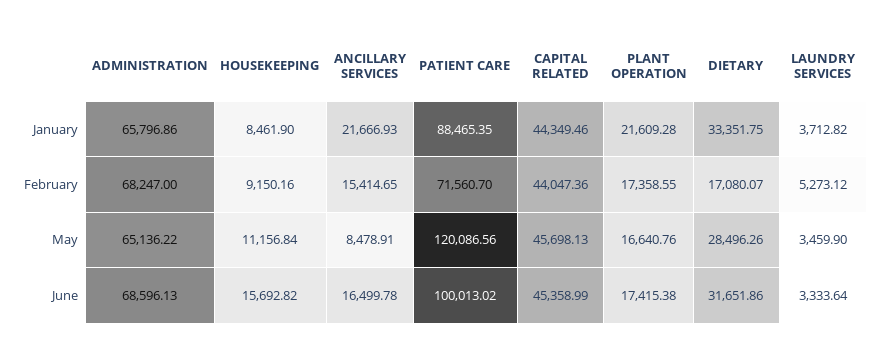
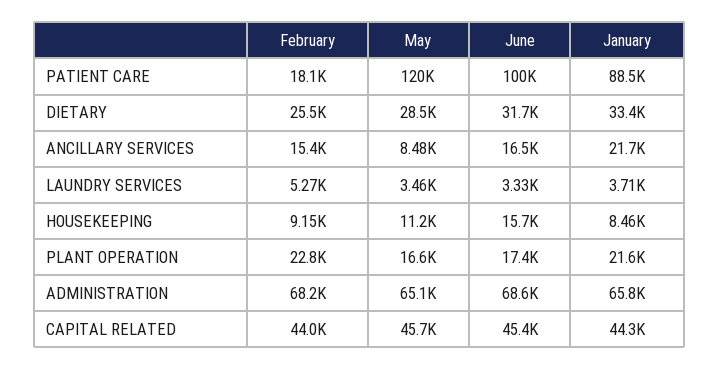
  {
    "ADMINISTRATION": {
      "January": 65796.86,
      "February": 68247,
      "May": 65136.22,
      "June": 68596.13
    },
    "HOUSEKEEPING": {
      "January": 8461.9,
      "February": 9150.16,
      "May": 11156.84,
      "June": 15692.82
    },
    "ANCILLARY SERVICES": {
      "January": 21666.93,
      "February": 15414.65,
      "May": 8478.91,
      "June": 16499.78
    },
    "PATIENT CARE": {
      "January": 88465.35,
-     "February": 71560.7,
+     "February": 18100,
      "May": 120086.56,
      "June": 100013.02
    },
    "CAPITAL RELATED": {
      "January": 44349.46,
      "February": 44047.36,
      "May": 45698.13,
      "June": 45358.99
    },
    "PLANT OPERATION": {
      "January": 21609.28,
-     "February": 17358.55,
+     "February": 22800,
      "May": 16640.76,
      "June": 17415.38
    },
    "DIETARY": {
      "January": 33351.75,
-     "February": 17080.07,
+     "February": 25500,
      "May": 28496.26,
      "June": 31651.86
    },
    "LAUNDRY SERVICES": {
      "January": 3712.82,
      "February": 5273.12,
      "May": 3459.9,
      "June": 3333.64
    }
  }

